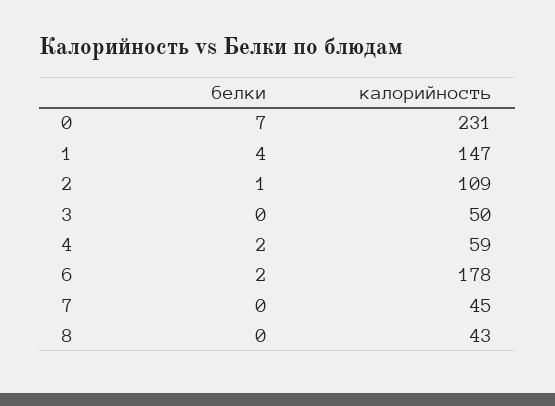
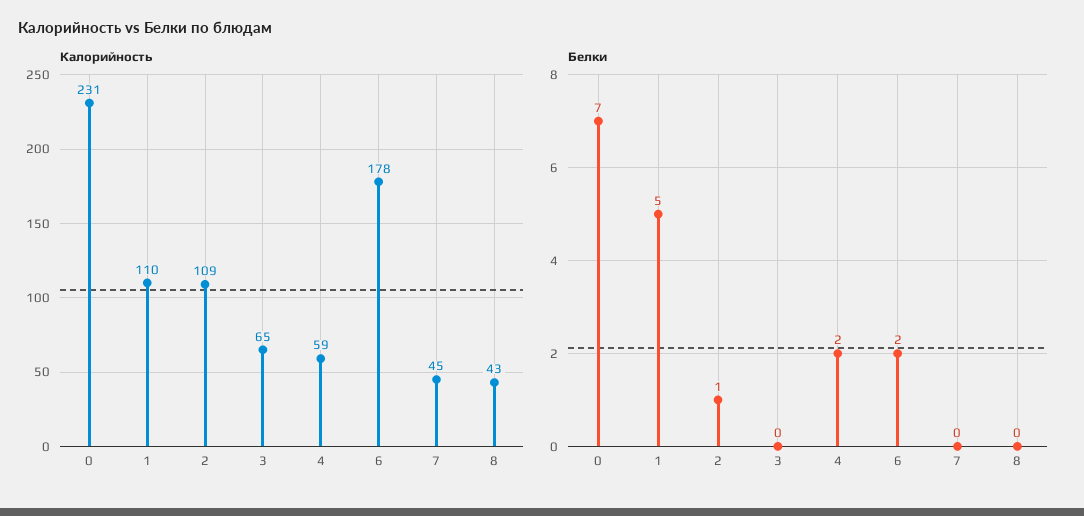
  {
    "белки": {
      "0": 7,
-     "1": 4,
+     "1": 5,
      "2": 1,
      "3": 0,
      "4": 2,
      "6": 2,
      "7": 0,
      "8": 0
    },
    "калорийность": {
      "0": 231,
-     "1": 147,
+     "1": 110,
      "2": 109,
-     "3": 50,
+     "3": 65,
      "4": 59,
      "6": 178,
      "7": 45,
      "8": 43
    }
  }

